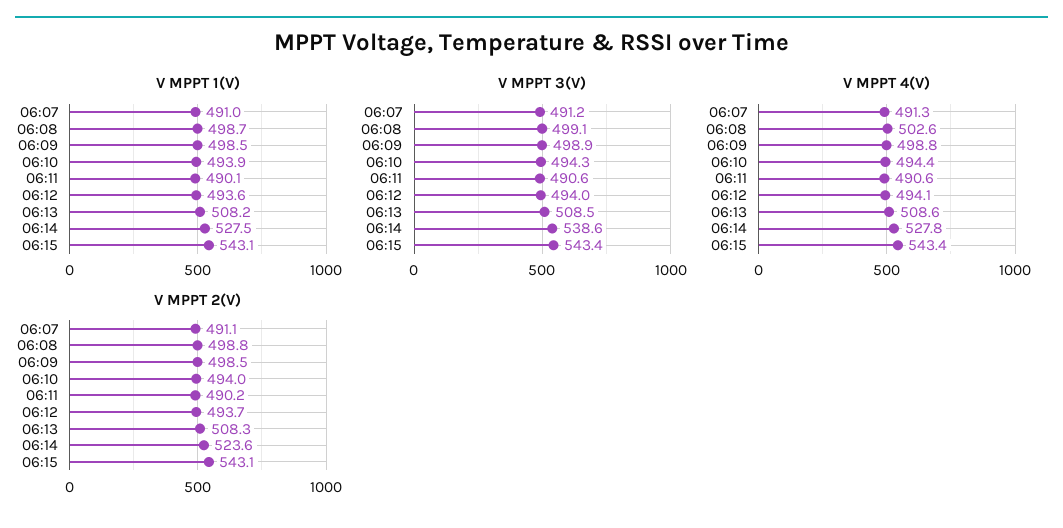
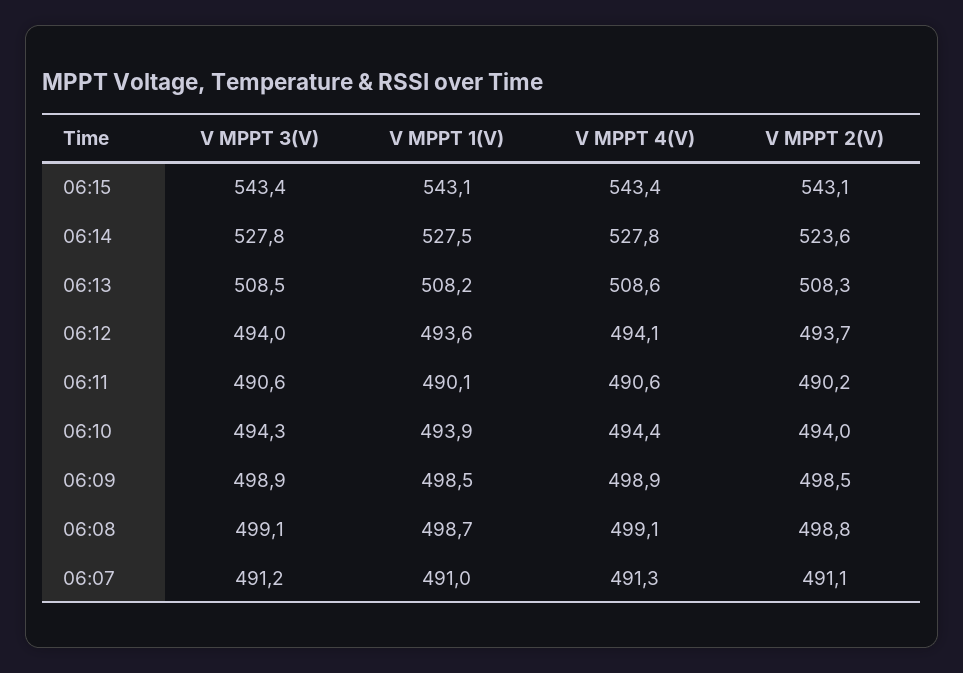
  {
    "V MPPT 1(V)": {
      "06:07": 491,
      "06:08": 498.7,
      "06:09": 498.5,
      "06:10": 493.9,
      "06:11": 490.1,
      "06:12": 493.6,
      "06:13": 508.2,
      "06:14": 527.5,
      "06:15": 543.1
    },
    "V MPPT 3(V)": {
      "06:07": 491.2,
      "06:08": 499.1,
      "06:09": 498.9,
      "06:10": 494.3,
      "06:11": 490.6,
      "06:12": 494,
      "06:13": 508.5,
-     "06:14": 538.6,
+     "06:14": 527.8,
      "06:15": 543.4
    },
    "V MPPT 4(V)": {
      "06:07": 491.3,
-     "06:08": 502.6,
+     "06:08": 499.1,
-     "06:09": 498.8,
+     "06:09": 498.9,
      "06:10": 494.4,
      "06:11": 490.6,
      "06:12": 494.1,
      "06:13": 508.6,
      "06:14": 527.8,
      "06:15": 543.4
    },
    "V MPPT 2(V)": {
      "06:07": 491.1,
      "06:08": 498.8,
      "06:09": 498.5,
      "06:10": 494,
      "06:11": 490.2,
      "06:12": 493.7,
      "06:13": 508.3,
      "06:14": 523.6,
      "06:15": 543.1
    }
  }

